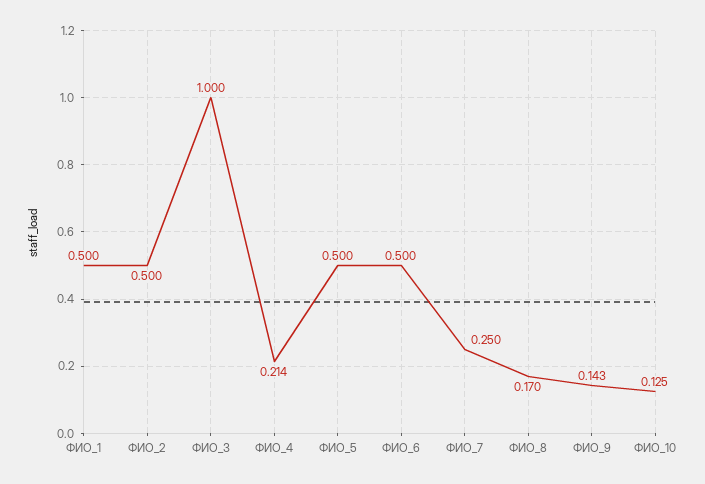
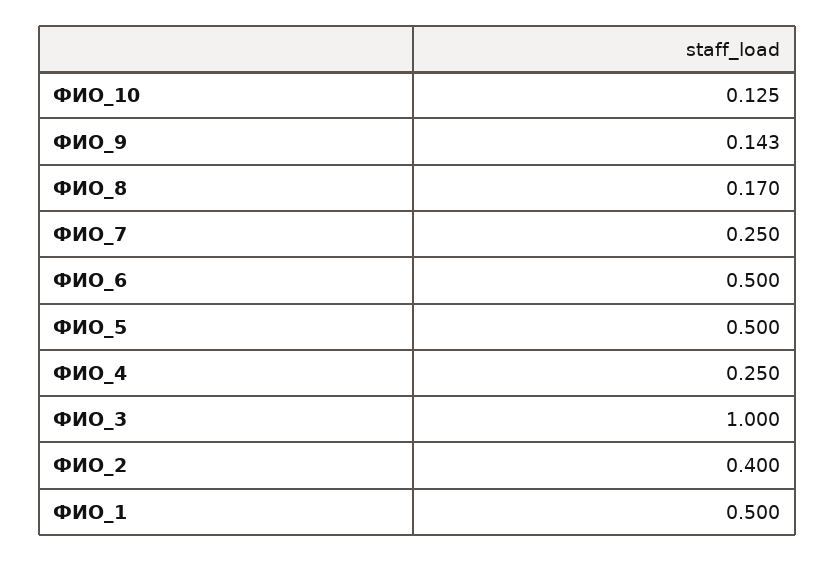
  {
    "ФИО_1": 0.5,
-   "ФИО_2": 0.5,
+   "ФИО_2": 0.4,
    "ФИО_3": 1,
-   "ФИО_4": 0.214,
+   "ФИО_4": 0.25,
    "ФИО_5": 0.5,
    "ФИО_6": 0.5,
    "ФИО_7": 0.25,
    "ФИО_8": 0.17,
    "ФИО_9": 0.143,
    "ФИО_10": 0.125
  }

